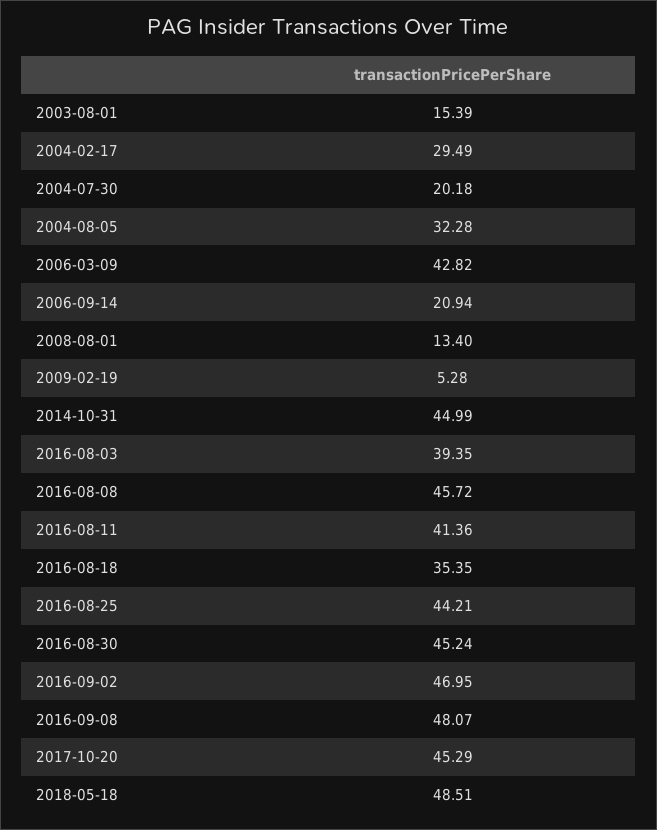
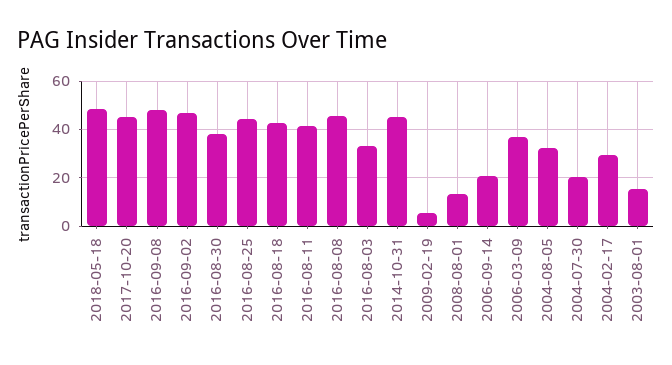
  {
    "2003-08-01": 15.39,
    "2004-02-17": 29.49,
    "2004-07-30": 20.18,
    "2004-08-05": 32.28,
-   "2006-03-09": 42.82,
+   "2006-03-09": 37.5,
    "2006-09-14": 20.94,
    "2008-08-01": 13.4,
    "2009-02-19": 5.28,
    "2014-10-31": 44.99,
-   "2016-08-03": 39.35,
+   "2016-08-03": 32.5,
    "2016-08-08": 45.72,
    "2016-08-11": 41.36,
-   "2016-08-18": 35.35,
+   "2016-08-18": 42.5,
    "2016-08-25": 44.21,
-   "2016-08-30": 45.24,
+   "2016-08-30": 37.5,
    "2016-09-02": 46.95,
    "2016-09-08": 48.07,
    "2017-10-20": 45.29,
    "2018-05-18": 48.51
  }

